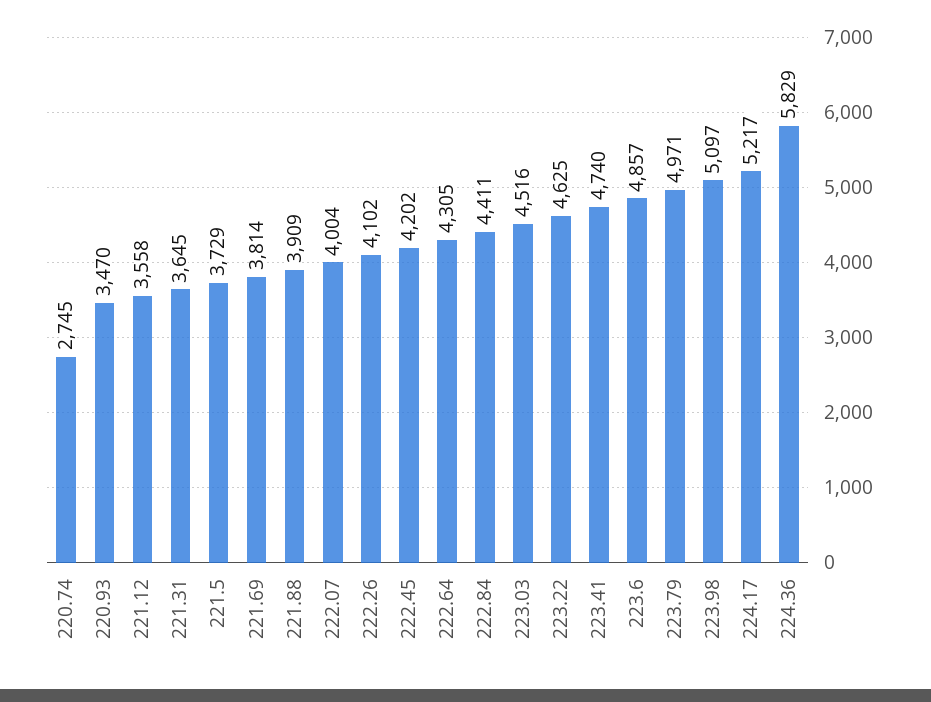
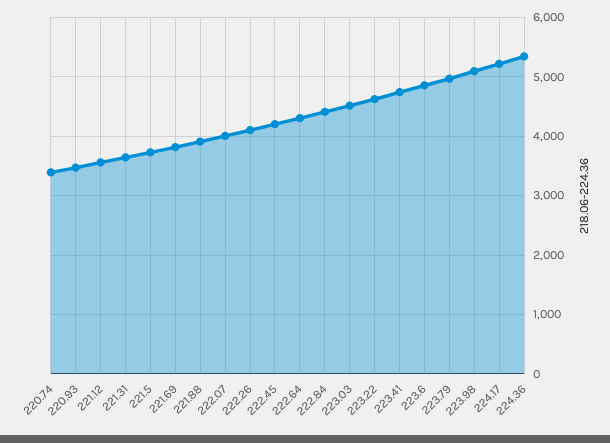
  {
-   "220.74": 2745,
+   "220.74": 3400,
    "220.93": 3470,
    "221.12": 3558,
    "221.31": 3645,
    "221.5": 3729,
    "221.69": 3814,
    "221.88": 3909,
    "222.07": 4004,
    "222.26": 4102,
    "222.45": 4202,
    "222.64": 4305,
    "222.84": 4411,
    "223.03": 4516,
    "223.22": 4625,
    "223.41": 4740,
    "223.6": 4857,
    "223.79": 4971,
    "223.98": 5097,
    "224.17": 5217,
-   "224.36": 5829
+   "224.36": 5400
  }

